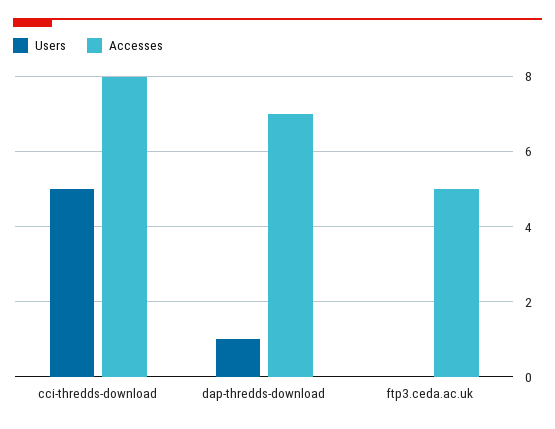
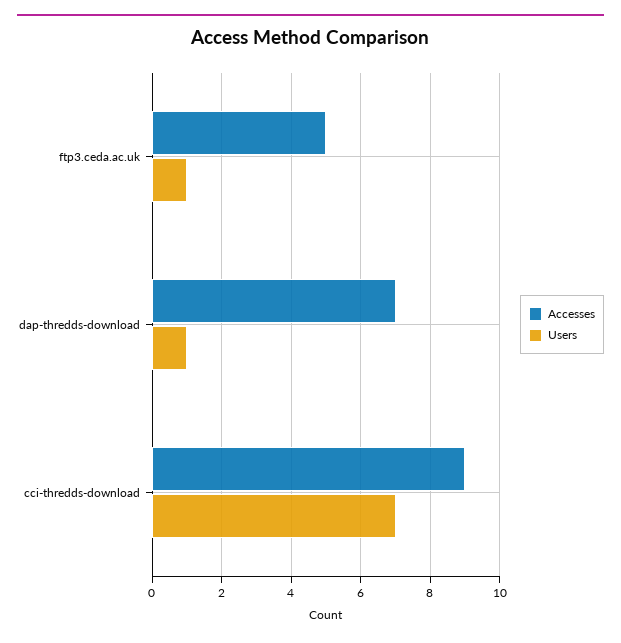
  {
    "Users": {
-     "cci-thredds-download": 5,
+     "cci-thredds-download": 7,
      "dap-thredds-download": 1,
-     "ftp3.ceda.ac.uk": 0
+     "ftp3.ceda.ac.uk": 1
    },
    "Accesses": {
-     "cci-thredds-download": 8,
+     "cci-thredds-download": 9,
      "dap-thredds-download": 7,
      "ftp3.ceda.ac.uk": 5
    }
  }

